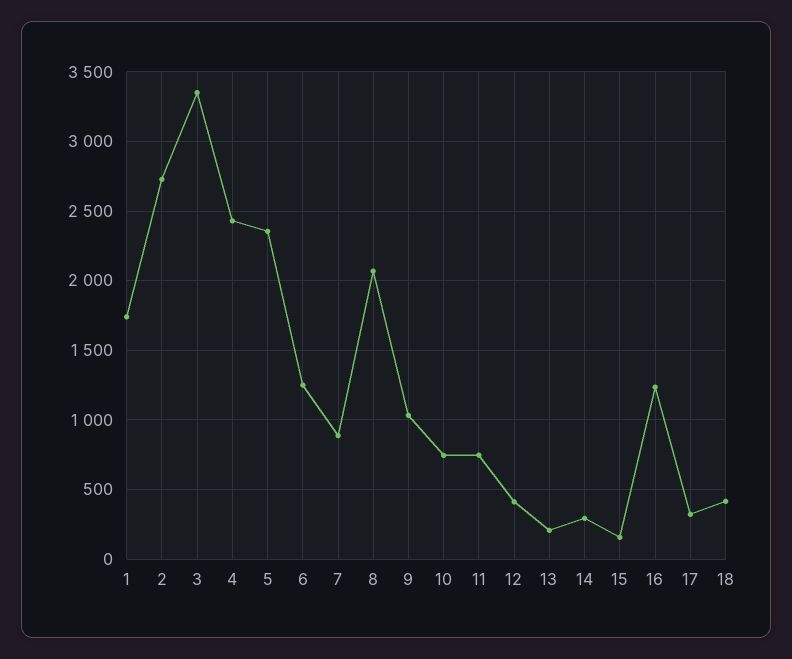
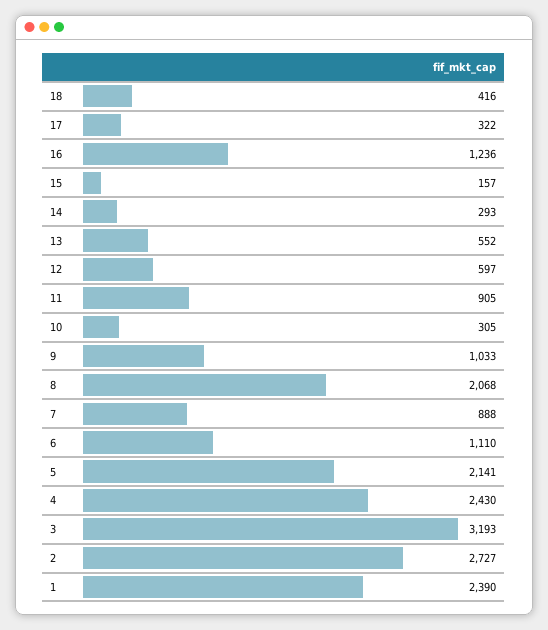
  {
-   "1": 1750,
+   "1": 2390,
    "2": 2727,
-   "3": 3350,
+   "3": 3193,
    "4": 2430,
-   "5": 2350,
+   "5": 2141,
-   "6": 1250,
+   "6": 1110,
    "7": 888,
    "8": 2068,
    "9": 1033,
-   "10": 750,
+   "10": 305,
-   "11": 750,
+   "11": 905,
-   "12": 400,
+   "12": 597,
-   "13": 200,
+   "13": 552,
    "14": 293,
    "15": 157,
    "16": 1236,
    "17": 322,
    "18": 416
  }

